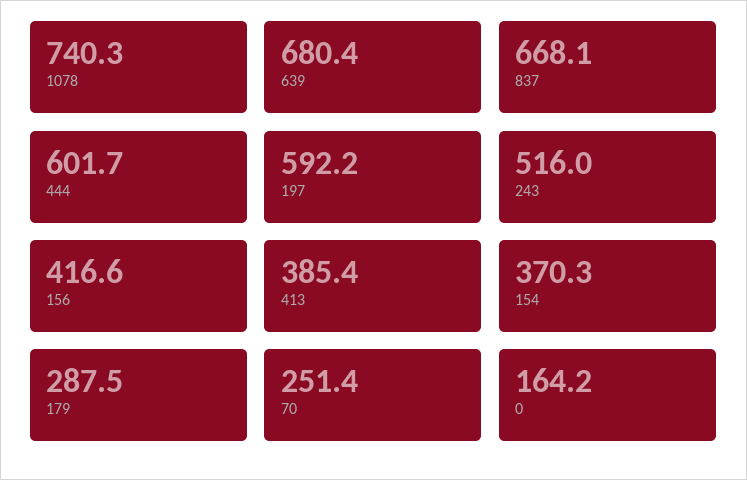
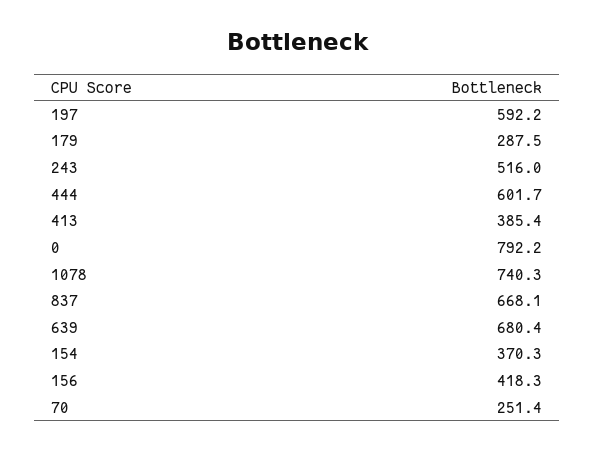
  {
    "1078": 740.3,
    "639": 680.4,
    "837": 668.1,
    "444": 601.7,
    "197": 592.2,
    "243": 516,
-   "156": 416.6,
+   "156": 418.3,
    "413": 385.4,
    "154": 370.3,
    "179": 287.5,
    "70": 251.4,
-   "0": 164.2
+   "0": 792.2
  }

